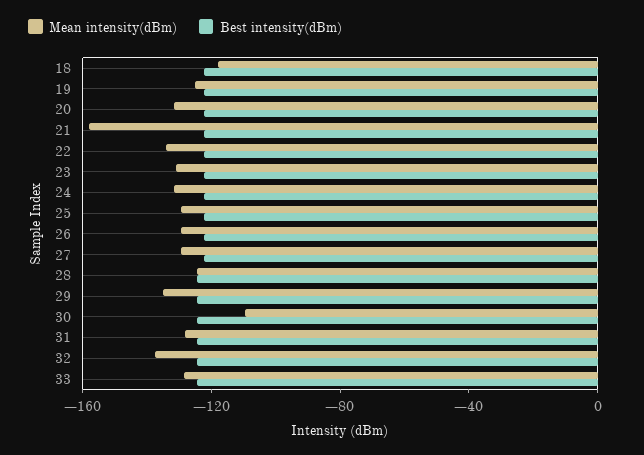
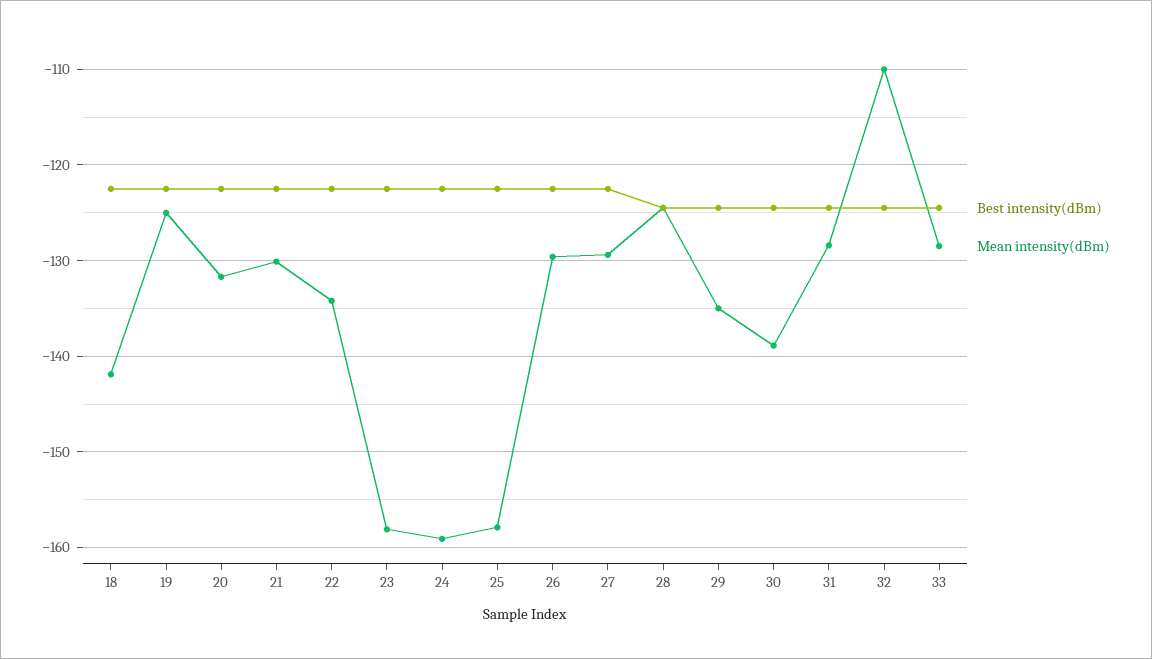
  {
    "Mean intensity(dBm)": {
-     "18": -120,
+     "18": -142,
      "19": -125,
      "20": -132,
-     "21": -160,
+     "21": -130,
      "22": -134,
-     "23": -130,
+     "23": -158,
-     "24": -130,
+     "24": -159,
-     "25": -130,
+     "25": -158,
      "26": -130,
      "27": -129,
      "28": -125,
      "29": -135,
-     "30": -110,
+     "30": -139,
      "31": -128,
-     "32": -140,
+     "32": -110,
      "33": -129
    },
    "Best intensity(dBm)": {
      "18": -122,
      "19": -122,
      "20": -122,
      "21": -122,
      "22": -122,
      "23": -122,
      "24": -122,
      "25": -122,
      "26": -122,
      "27": -122,
      "28": -125,
      "29": -125,
      "30": -125,
      "31": -125,
      "32": -125,
      "33": -125
    }
  }

